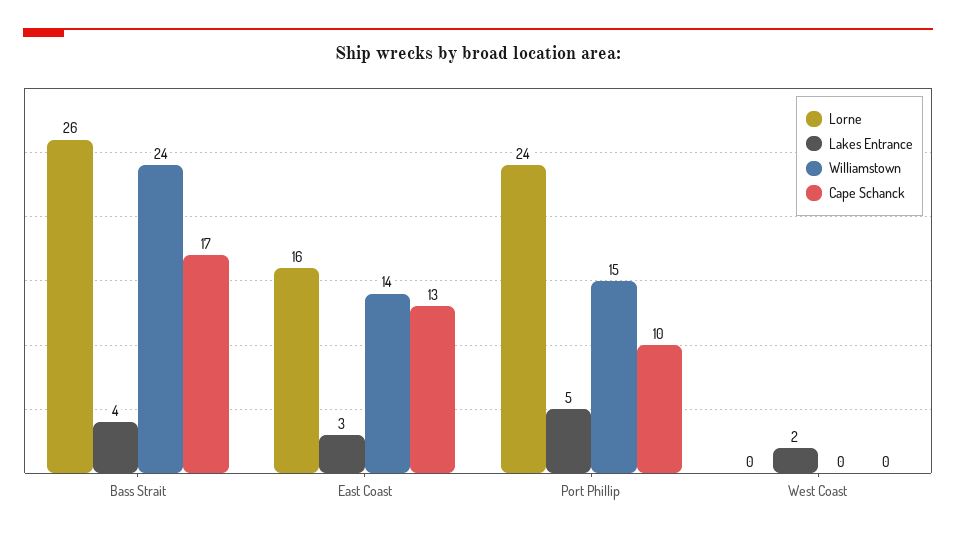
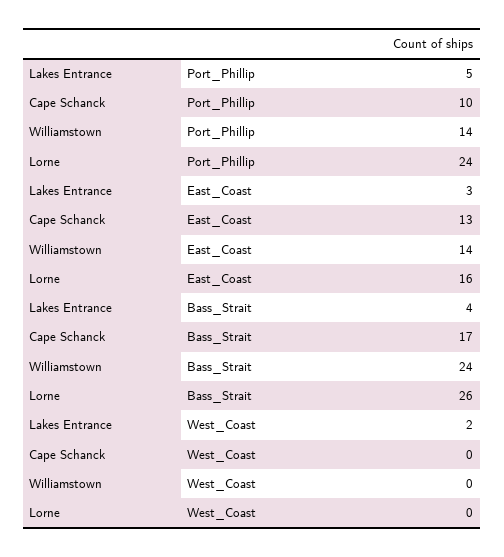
  {
    "Lorne": {
      "Bass Strait": 26,
      "East Coast": 16,
      "Port Phillip": 24,
      "West Coast": 0
    },
    "Lakes Entrance": {
      "Bass Strait": 4,
      "East Coast": 3,
      "Port Phillip": 5,
      "West Coast": 2
    },
    "Williamstown": {
      "Bass Strait": 24,
      "East Coast": 14,
-     "Port Phillip": 15,
+     "Port Phillip": 14,
      "West Coast": 0
    },
    "Cape Schanck": {
      "Bass Strait": 17,
      "East Coast": 13,
      "Port Phillip": 10,
      "West Coast": 0
    }
  }

